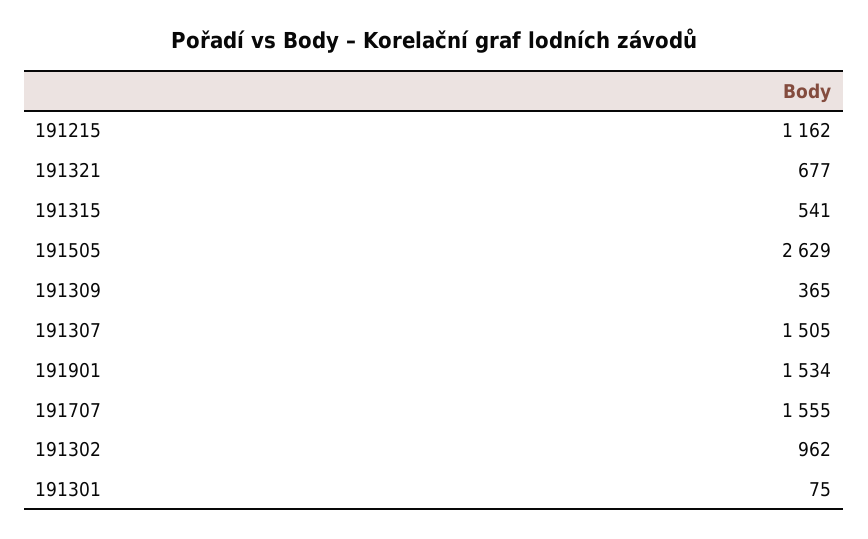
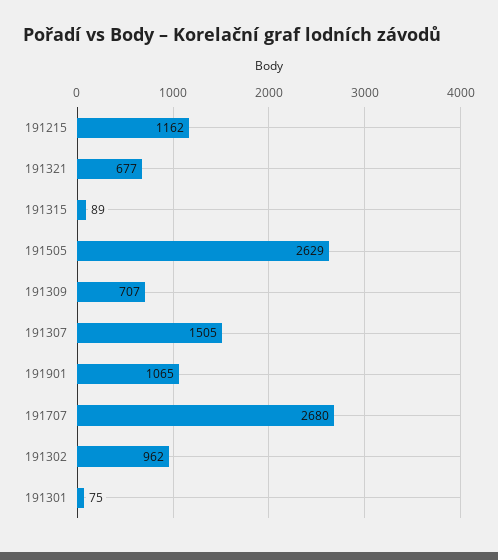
  {
    "191215": 1162,
    "191321": 677,
-   "191315": 541,
+   "191315": 89,
    "191505": 2629,
-   "191309": 365,
+   "191309": 707,
    "191307": 1505,
-   "191901": 1534,
+   "191901": 1065,
-   "191707": 1555,
+   "191707": 2680,
    "191302": 962,
    "191301": 75
  }

